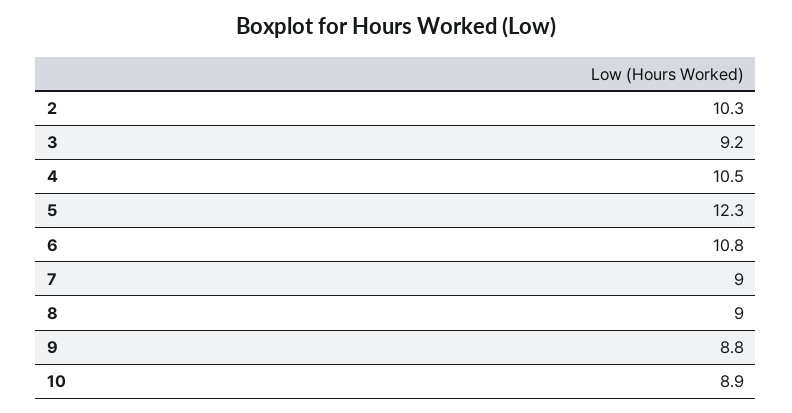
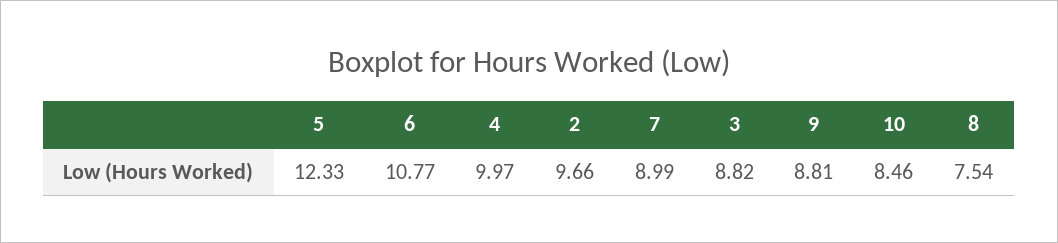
  {
-   "2": 10.3,
+   "2": 9.66,
-   "3": 9.2,
+   "3": 8.82,
-   "4": 10.5,
+   "4": 9.97,
    "5": 12.33,
    "6": 10.77,
    "7": 8.99,
-   "8": 9,
+   "8": 7.54,
    "9": 8.81,
-   "10": 8.9
+   "10": 8.46
  }

